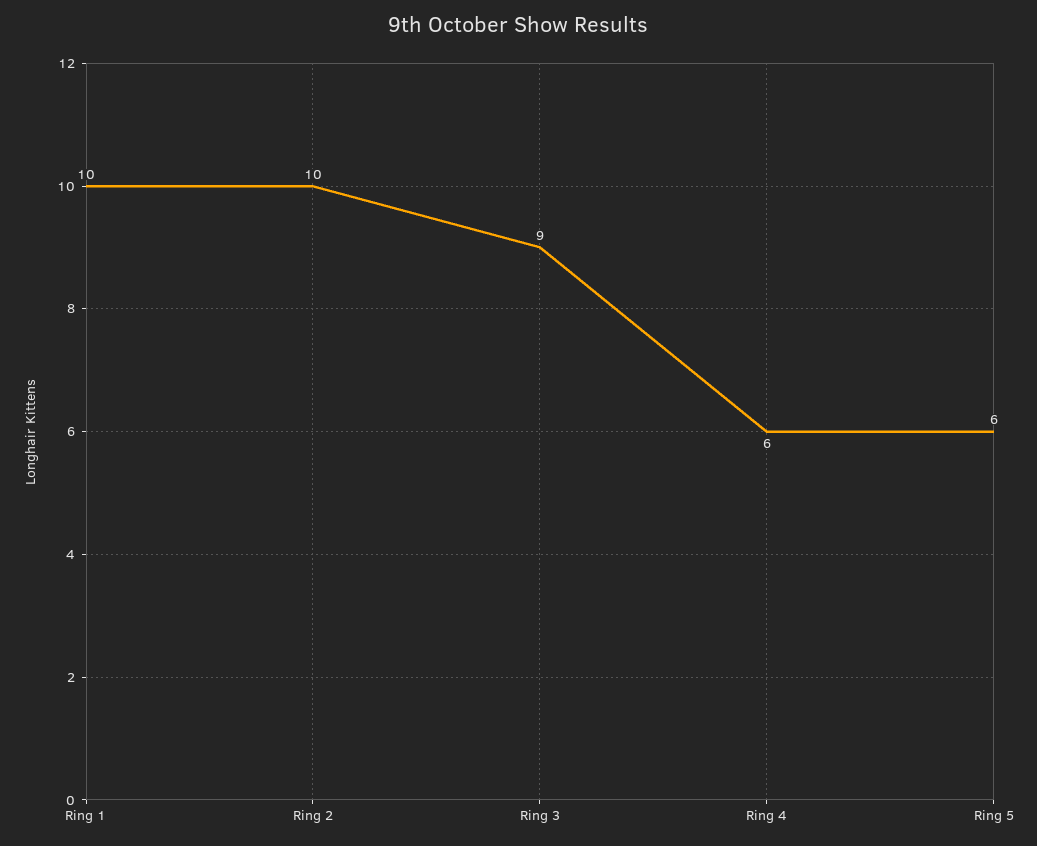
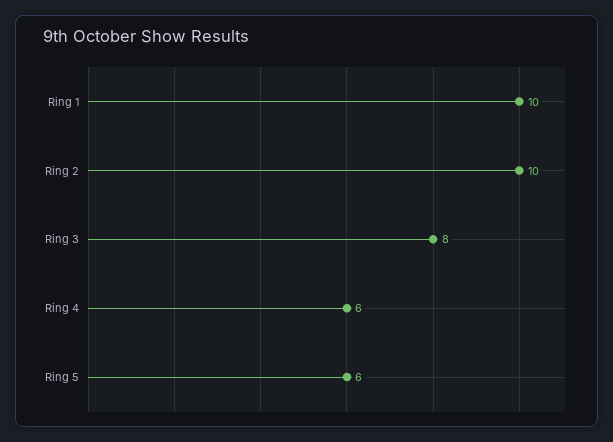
  {
    "Ring 1": 10,
    "Ring 2": 10,
-   "Ring 3": 9,
+   "Ring 3": 8,
    "Ring 4": 6,
    "Ring 5": 6
  }

